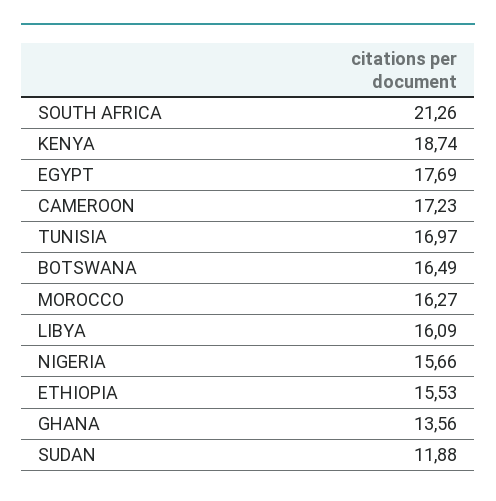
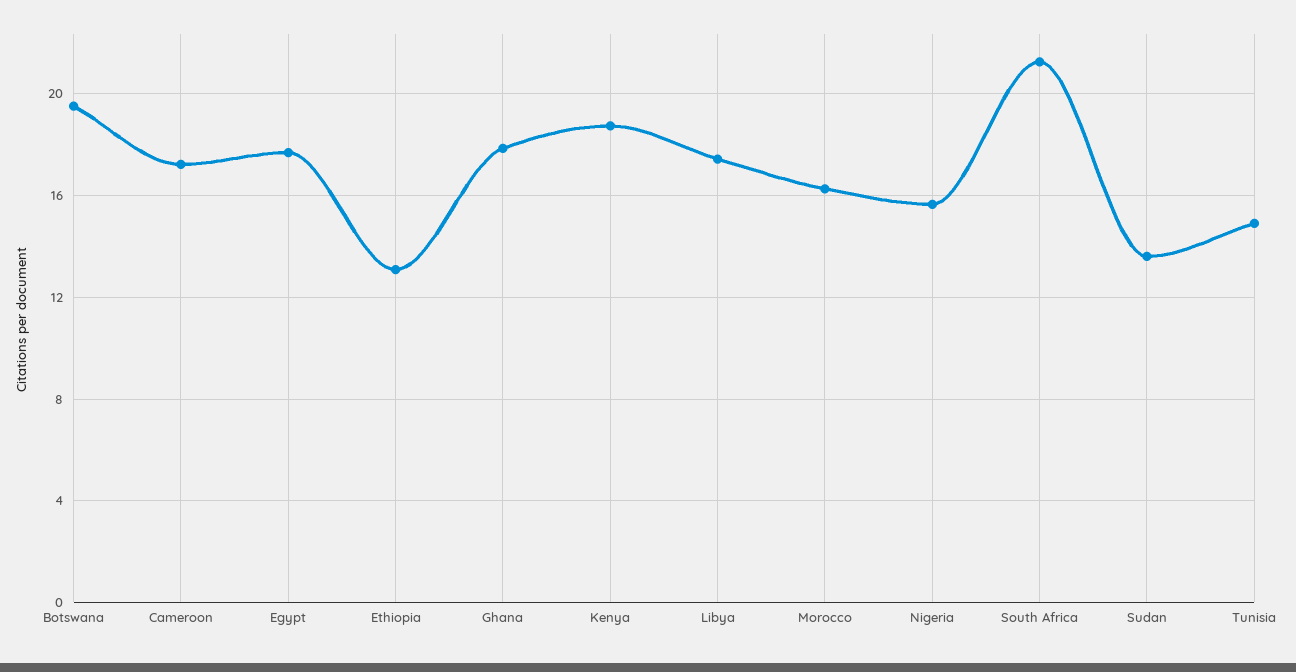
  {
    "SOUTH AFRICA": 21.26,
    "KENYA": 18.74,
    "EGYPT": 17.69,
    "CAMEROON": 17.23,
-   "TUNISIA": 16.97,
+   "TUNISIA": 15,
-   "BOTSWANA": 16.49,
+   "BOTSWANA": 19.5,
    "MOROCCO": 16.27,
-   "LIBYA": 16.09,
+   "LIBYA": 17.5,
    "NIGERIA": 15.66,
-   "ETHIOPIA": 15.53,
+   "ETHIOPIA": 13,
-   "GHANA": 13.56,
+   "GHANA": 18,
-   "SUDAN": 11.88
+   "SUDAN": 13.5
  }

